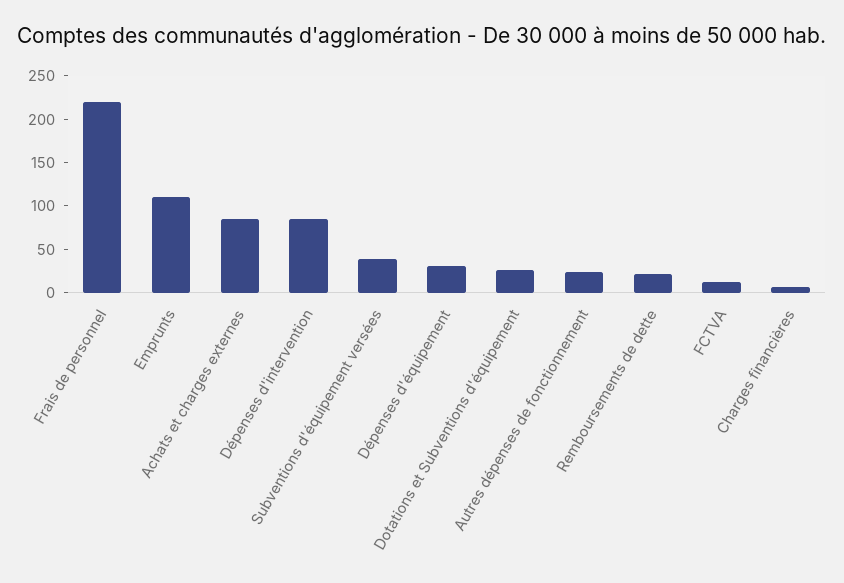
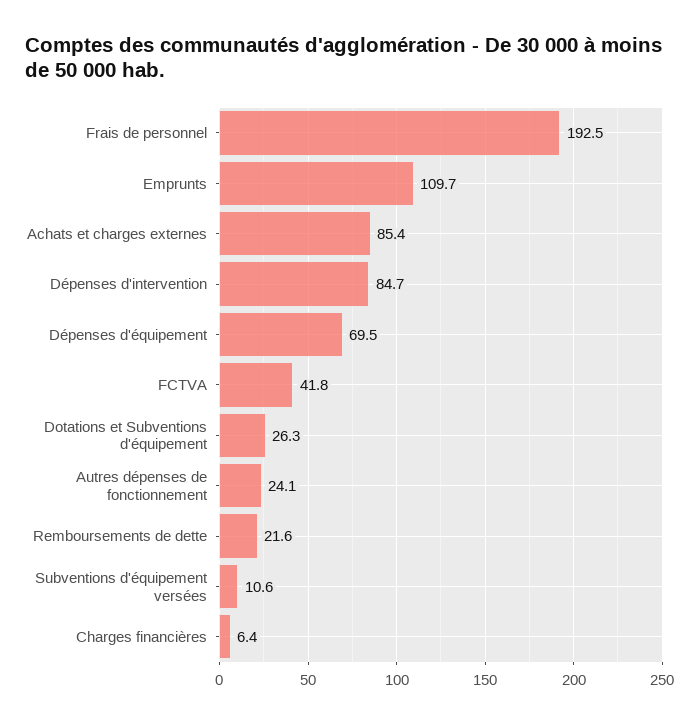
  {
-   "Frais de personnel": 220,
+   "Frais de personnel": 192.5,
    "Emprunts": 109.7,
    "Achats et charges externes": 85.4,
    "Dépenses d'intervention": 84.7,
-   "Subventions d'équipement versées": 40,
+   "Subventions d'équipement versées": 10.6,
-   "Dépenses d'équipement": 30,
+   "Dépenses d'équipement": 69.5,
    "Dotations et Subventions d'équipement": 26.3,
    "Autres dépenses de fonctionnement": 24.1,
    "Remboursements de dette": 21.6,
-   "FCTVA": 10,
+   "FCTVA": 41.8,
    "Charges financières": 6.4
  }

